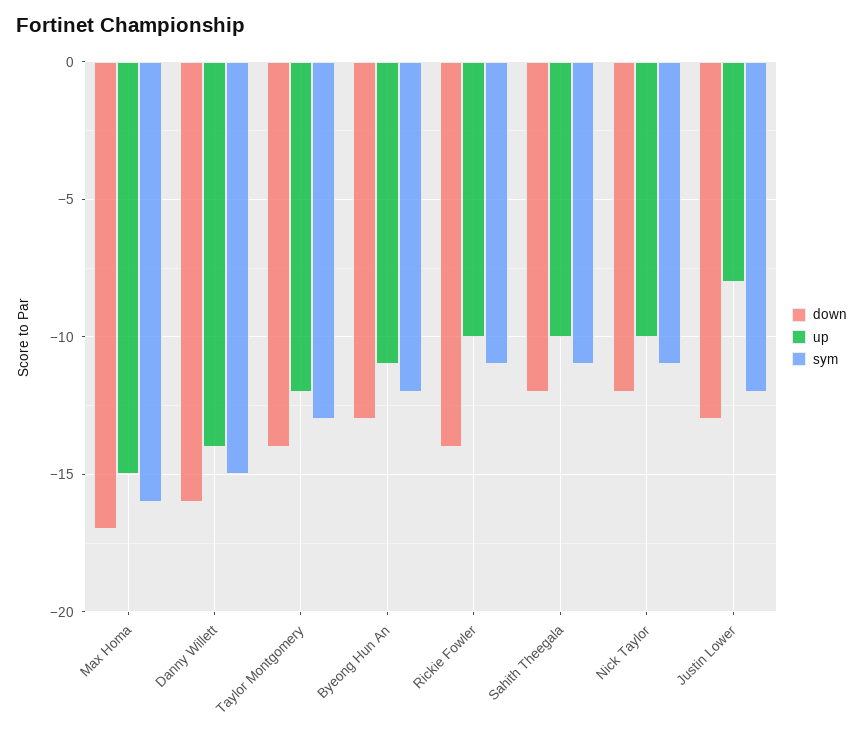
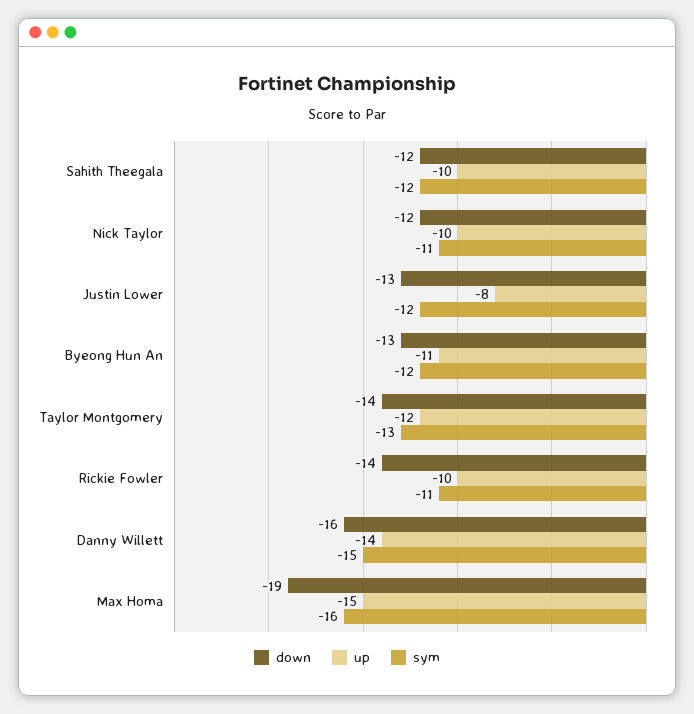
  {
    "down": {
-     "Max Homa": -17,
+     "Max Homa": -19,
      "Danny Willett": -16,
      "Taylor Montgomery": -14,
      "Byeong Hun An": -13,
      "Rickie Fowler": -14,
      "Sahith Theegala": -12,
      "Nick Taylor": -12,
      "Justin Lower": -13
    },
    "up": {
      "Max Homa": -15,
      "Danny Willett": -14,
      "Taylor Montgomery": -12,
      "Byeong Hun An": -11,
      "Rickie Fowler": -10,
      "Sahith Theegala": -10,
      "Nick Taylor": -10,
      "Justin Lower": -8
    },
    "sym": {
      "Max Homa": -16,
      "Danny Willett": -15,
      "Taylor Montgomery": -13,
      "Byeong Hun An": -12,
      "Rickie Fowler": -11,
-     "Sahith Theegala": -11,
+     "Sahith Theegala": -12,
      "Nick Taylor": -11,
      "Justin Lower": -12
    }
  }

